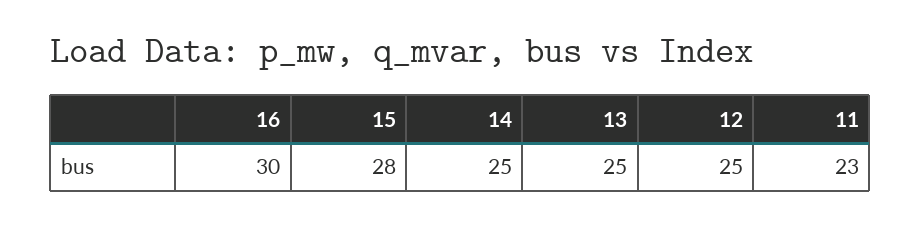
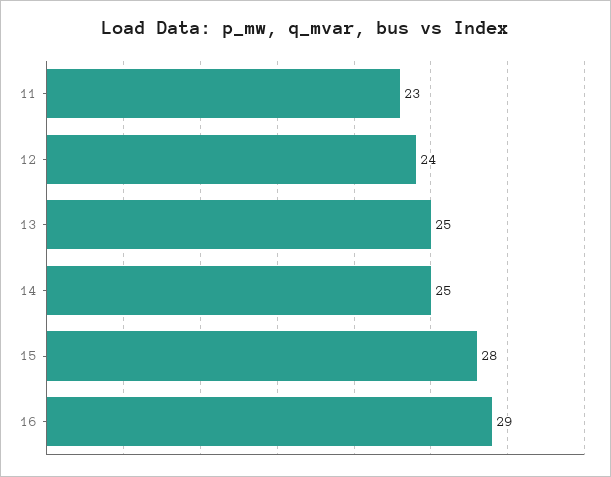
  {
-   "16": 30,
+   "16": 29,
    "15": 28,
    "14": 25,
    "13": 25,
-   "12": 25,
+   "12": 24,
    "11": 23
  }

